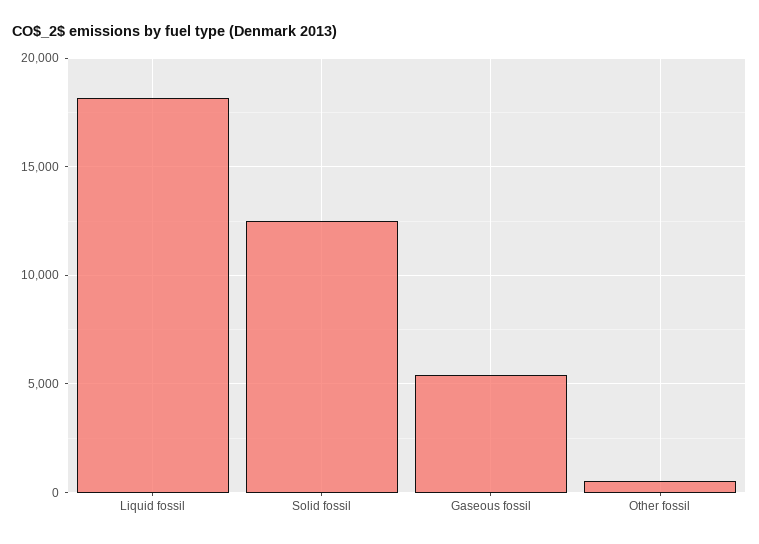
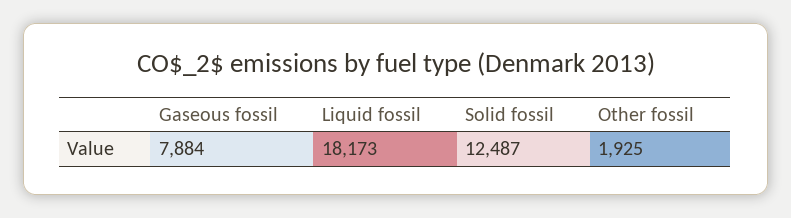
  {
    "Liquid fossil": 18173,
    "Solid fossil": 12487,
-   "Gaseous fossil": 5500,
+   "Gaseous fossil": 7884,
-   "Other fossil": 500
+   "Other fossil": 1925
  }

